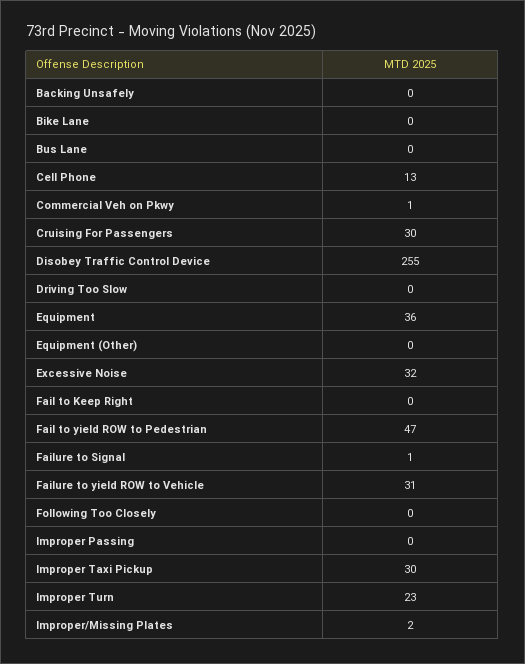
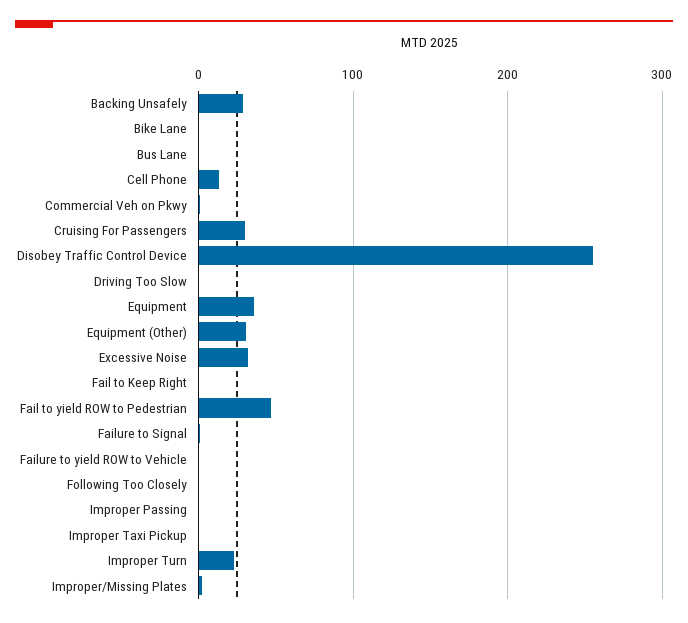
  {
-   "Backing Unsafely": 0,
+   "Backing Unsafely": 30,
    "Bike Lane": 0,
    "Bus Lane": 0,
    "Cell Phone": 13,
    "Commercial Veh on Pkwy": 1,
    "Cruising For Passengers": 30,
    "Disobey Traffic Control Device": 255,
    "Driving Too Slow": 0,
    "Equipment": 36,
-   "Equipment (Other)": 0,
+   "Equipment (Other)": 30,
    "Excessive Noise": 32,
    "Fail to Keep Right": 0,
    "Fail to yield ROW to Pedestrian": 47,
    "Failure to Signal": 1,
-   "Failure to yield ROW to Vehicle": 31,
+   "Failure to yield ROW to Vehicle": 0,
    "Following Too Closely": 0,
    "Improper Passing": 0,
-   "Improper Taxi Pickup": 30,
+   "Improper Taxi Pickup": 0,
    "Improper Turn": 23,
    "Improper/Missing Plates": 2
  }

